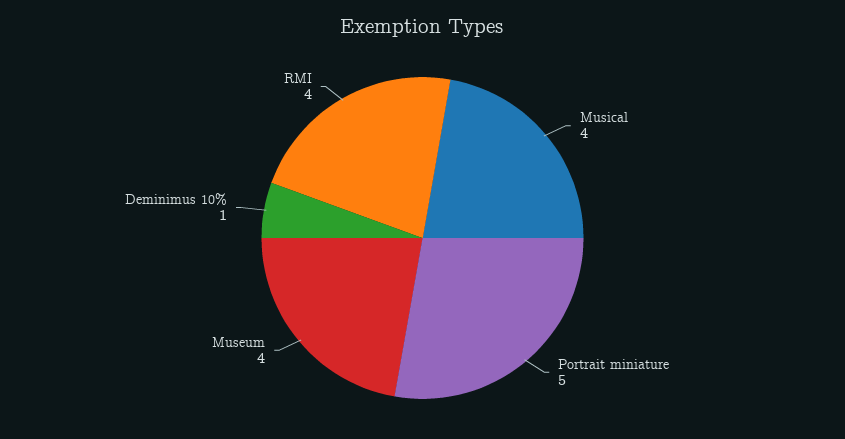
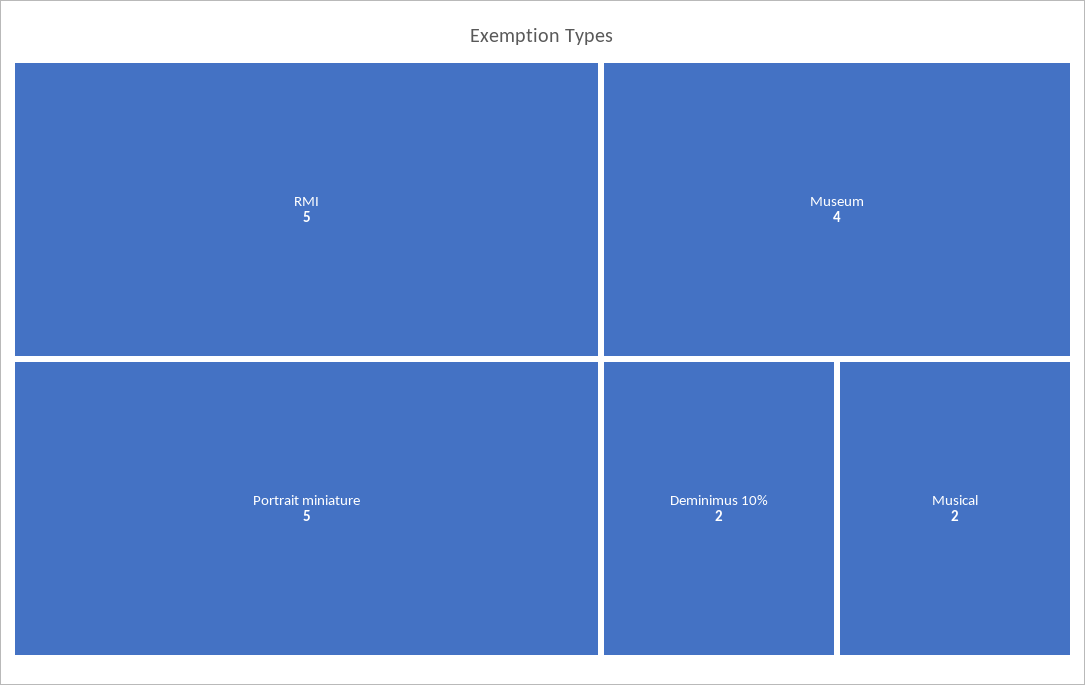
  {
-   "Musical": 4,
+   "Musical": 2,
    "Portrait miniature": 5,
    "Museum": 4,
-   "Deminimus 10%": 1,
+   "Deminimus 10%": 2,
-   "RMI": 4
+   "RMI": 5
  }

